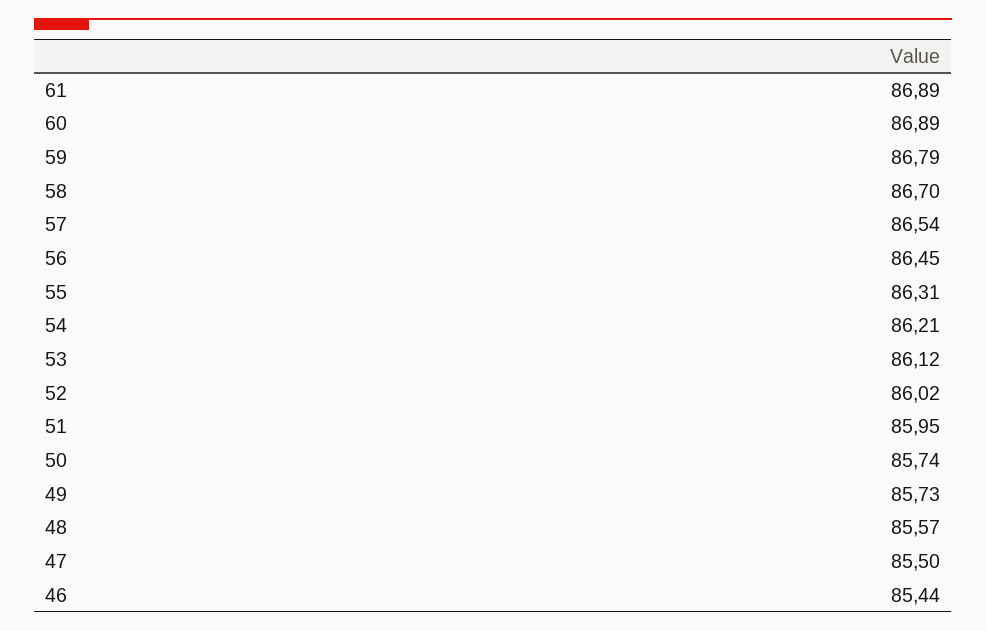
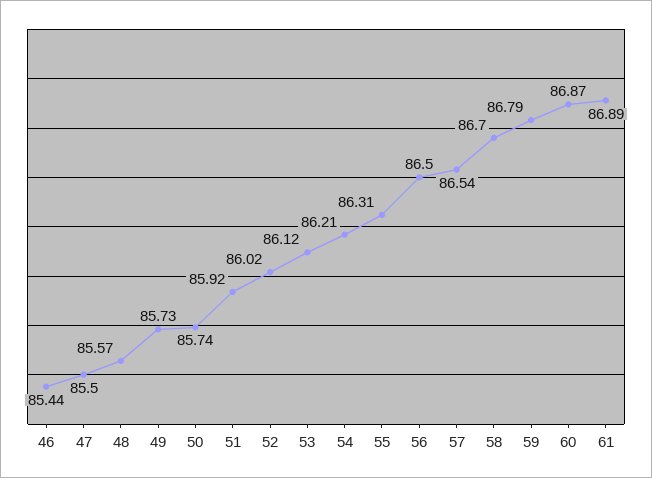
  {
    "61": 86.89,
-   "60": 86.89,
+   "60": 86.87,
    "59": 86.79,
    "58": 86.7,
    "57": 86.54,
-   "56": 86.45,
+   "56": 86.5,
    "55": 86.31,
    "54": 86.21,
    "53": 86.12,
    "52": 86.02,
-   "51": 85.95,
+   "51": 85.92,
    "50": 85.74,
    "49": 85.73,
    "48": 85.57,
    "47": 85.5,
    "46": 85.44
  }

